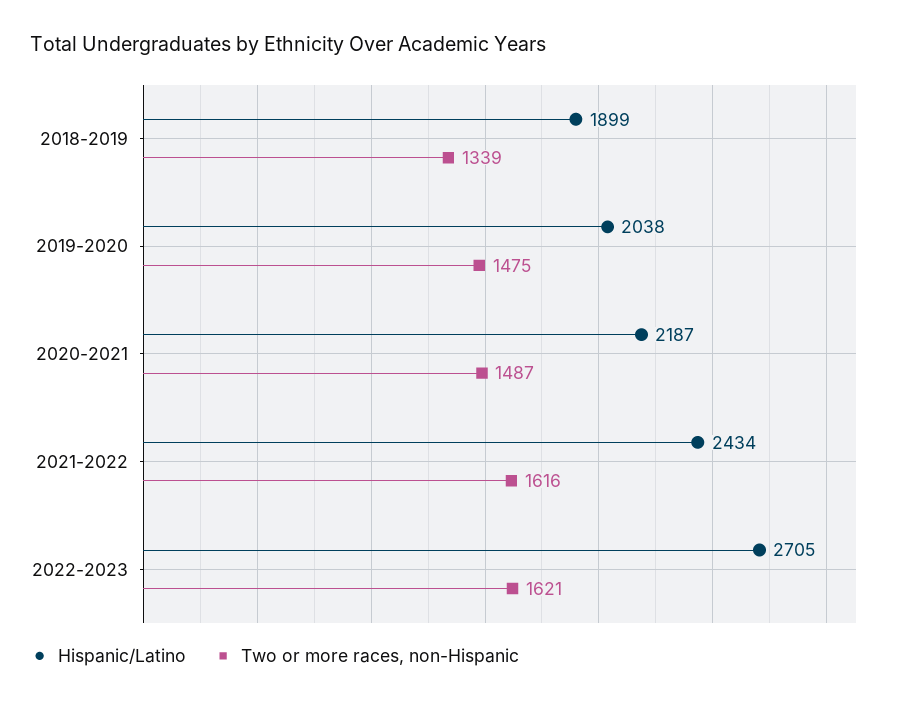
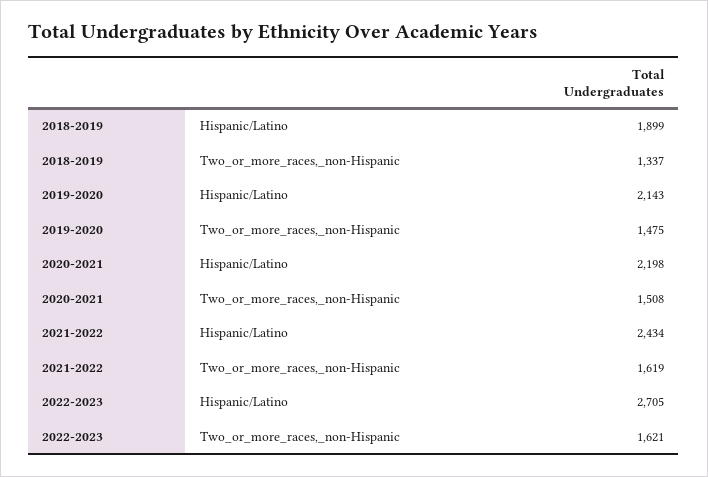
  {
    "Hispanic/Latino": {
      "2018-2019": 1899,
-     "2019-2020": 2038,
+     "2019-2020": 2143,
-     "2020-2021": 2187,
+     "2020-2021": 2198,
      "2021-2022": 2434,
      "2022-2023": 2705
    },
    "Two or more races, non-Hispanic": {
-     "2018-2019": 1339,
+     "2018-2019": 1337,
      "2019-2020": 1475,
-     "2020-2021": 1487,
+     "2020-2021": 1508,
-     "2021-2022": 1616,
+     "2021-2022": 1619,
      "2022-2023": 1621
    }
  }

